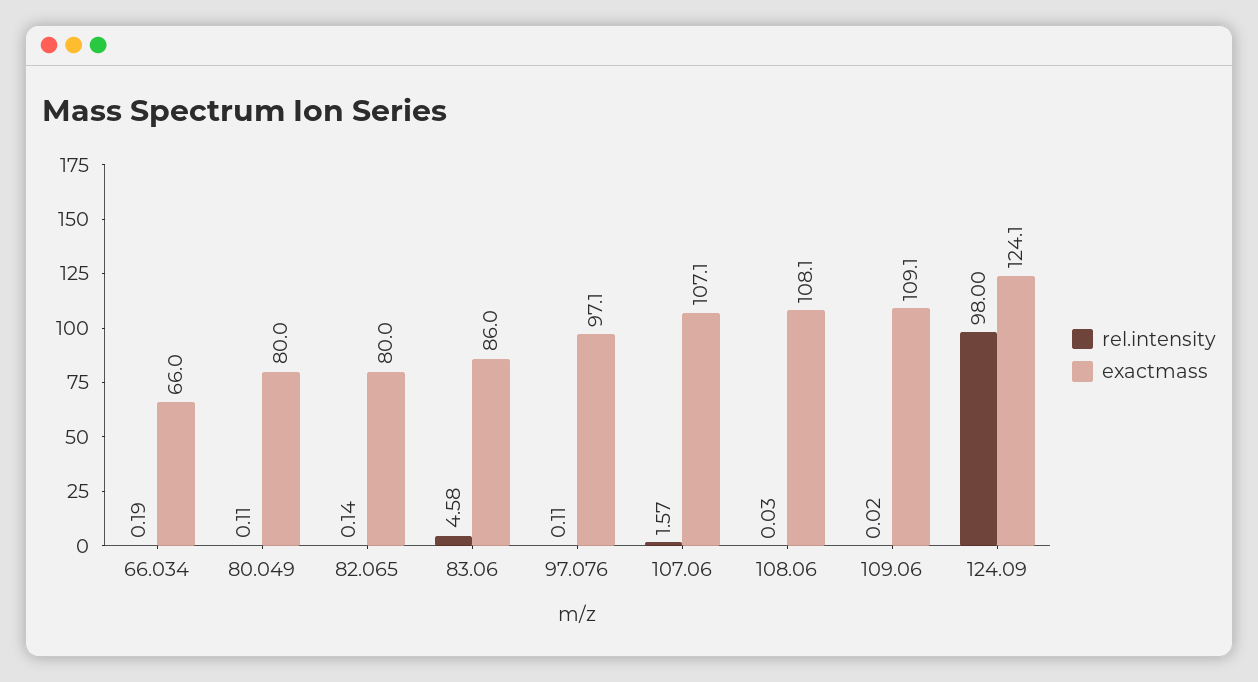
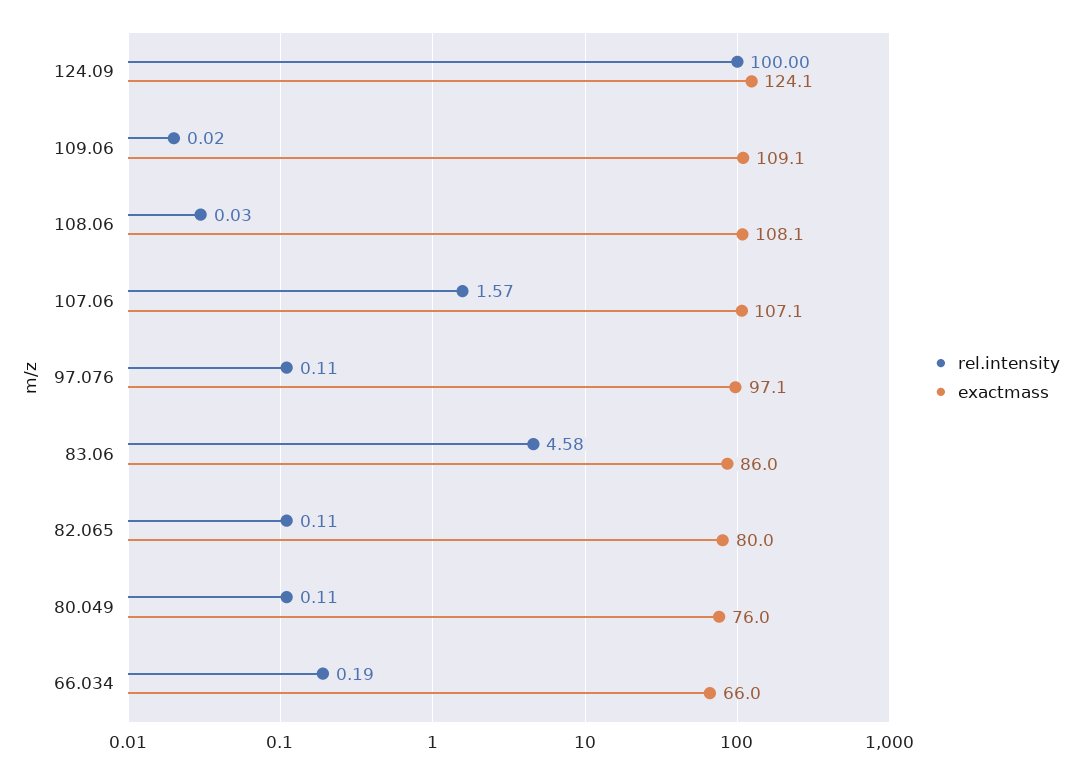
  {
    "rel.intensity": {
      "66.034": 0.19,
      "80.049": 0.11,
-     "82.065": 0.14,
+     "82.065": 0.11,
      "83.06": 4.58,
      "97.076": 0.11,
      "107.06": 1.57,
      "108.06": 0.03,
      "109.06": 0.02,
-     "124.09": 98
+     "124.09": 100
    },
    "exactmass": {
      "66.034": 66,
-     "80.049": 80,
+     "80.049": 76,
      "82.065": 80,
      "83.06": 86,
      "97.076": 97.1,
      "107.06": 107.1,
      "108.06": 108.1,
      "109.06": 109.1,
      "124.09": 124.1
    }
  }

